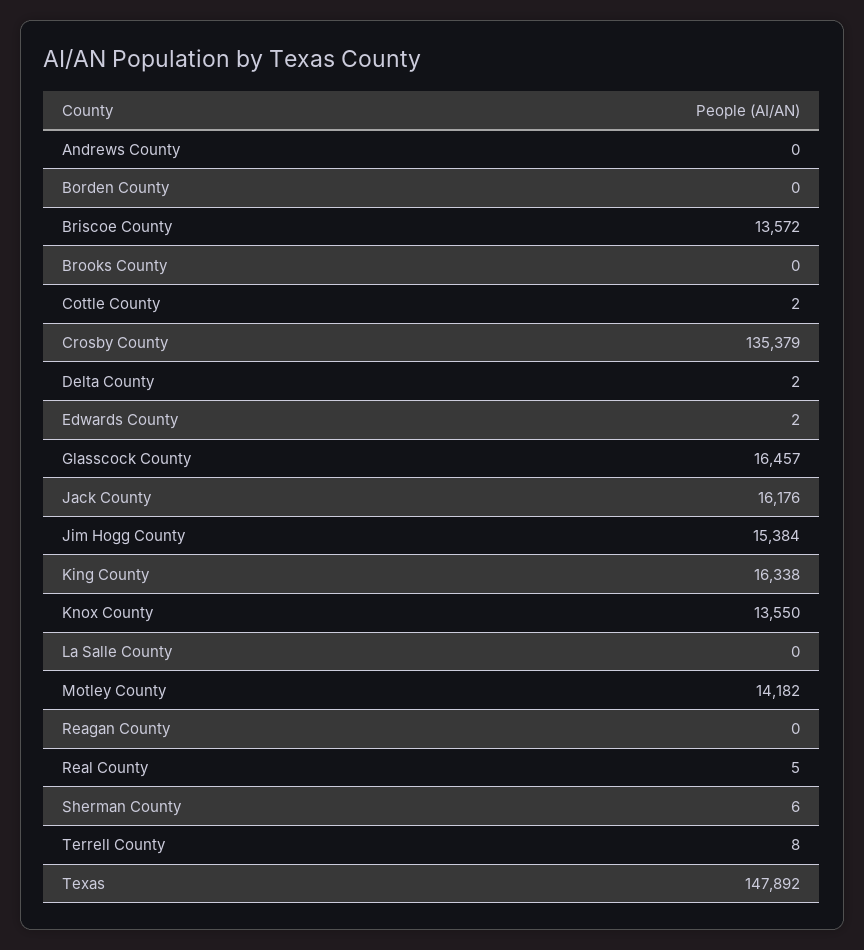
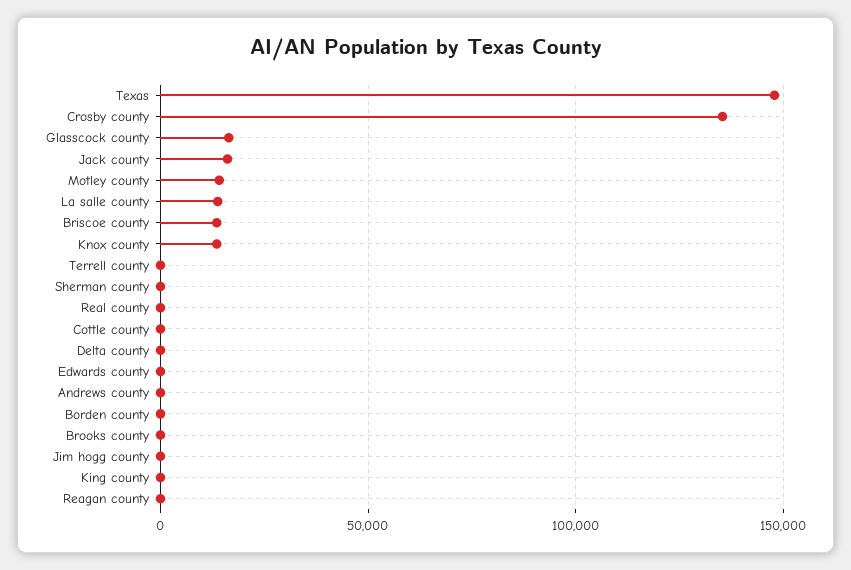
  {
    "Andrews County": 0,
    "Borden County": 0,
    "Briscoe County": 13572,
    "Brooks County": 0,
    "Cottle County": 2,
    "Crosby County": 135379,
    "Delta County": 2,
    "Edwards County": 2,
    "Glasscock County": 16457,
    "Jack County": 16176,
-   "Jim Hogg County": 15384,
+   "Jim Hogg County": 0,
-   "King County": 16338,
+   "King County": 0,
    "Knox County": 13550,
-   "La Salle County": 0,
+   "La Salle County": 15000,
    "Motley County": 14182,
    "Reagan County": 0,
    "Real County": 5,
    "Sherman County": 6,
    "Terrell County": 8,
    "Texas": 147892
  }

